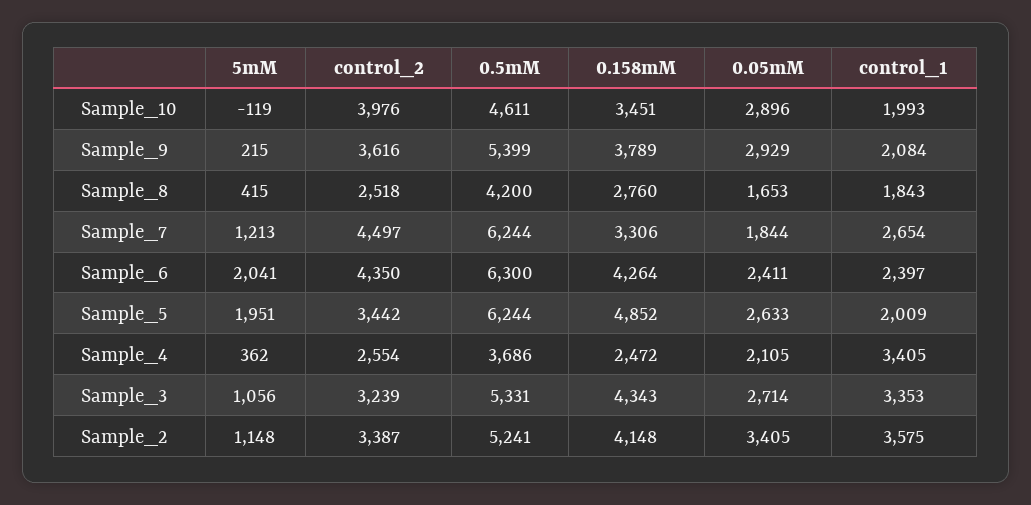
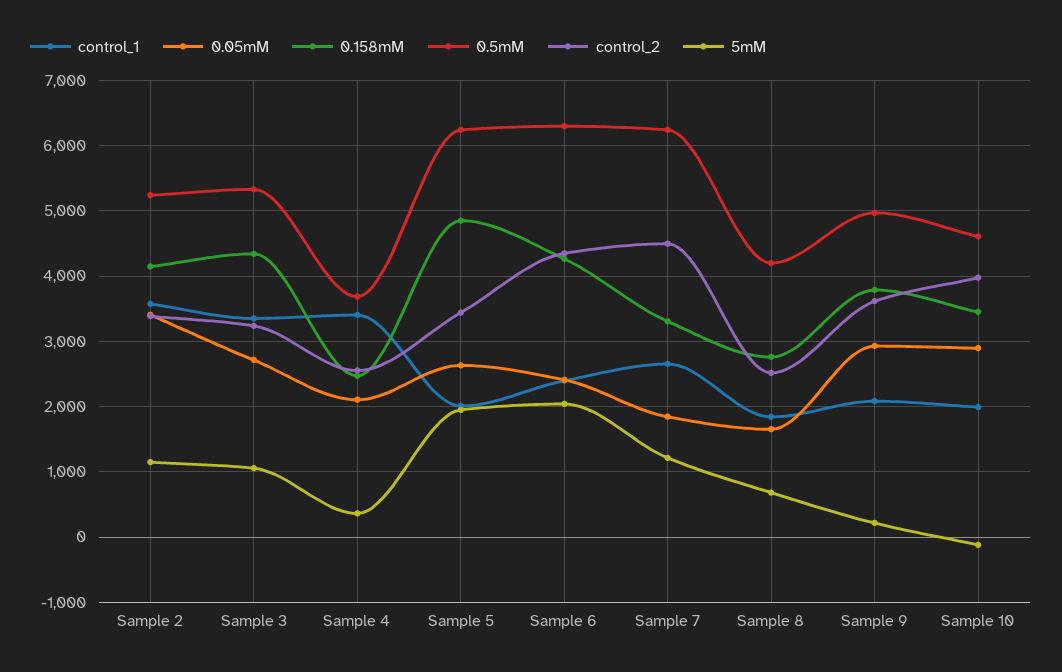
  {
    "5mM": {
      "Sample_10": -119,
      "Sample_9": 215,
-     "Sample_8": 415,
+     "Sample_8": 700,
      "Sample_7": 1213,
      "Sample_6": 2041,
      "Sample_5": 1951,
      "Sample_4": 362,
      "Sample_3": 1056,
      "Sample_2": 1148
    },
    "control_2": {
      "Sample_10": 3976,
      "Sample_9": 3616,
      "Sample_8": 2518,
      "Sample_7": 4497,
      "Sample_6": 4350,
      "Sample_5": 3442,
      "Sample_4": 2554,
      "Sample_3": 3239,
      "Sample_2": 3387
    },
    "0.5mM": {
      "Sample_10": 4611,
-     "Sample_9": 5399,
+     "Sample_9": 5000,
      "Sample_8": 4200,
      "Sample_7": 6244,
      "Sample_6": 6300,
      "Sample_5": 6244,
      "Sample_4": 3686,
      "Sample_3": 5331,
      "Sample_2": 5241
    },
    "0.158mM": {
      "Sample_10": 3451,
      "Sample_9": 3789,
      "Sample_8": 2760,
      "Sample_7": 3306,
      "Sample_6": 4264,
      "Sample_5": 4852,
      "Sample_4": 2472,
      "Sample_3": 4343,
      "Sample_2": 4148
    },
    "0.05mM": {
      "Sample_10": 2896,
      "Sample_9": 2929,
      "Sample_8": 1653,
      "Sample_7": 1844,
      "Sample_6": 2411,
      "Sample_5": 2633,
      "Sample_4": 2105,
      "Sample_3": 2714,
      "Sample_2": 3405
    },
    "control_1": {
      "Sample_10": 1993,
      "Sample_9": 2084,
      "Sample_8": 1843,
      "Sample_7": 2654,
      "Sample_6": 2397,
      "Sample_5": 2009,
      "Sample_4": 3405,
      "Sample_3": 3353,
      "Sample_2": 3575
    }
  }

